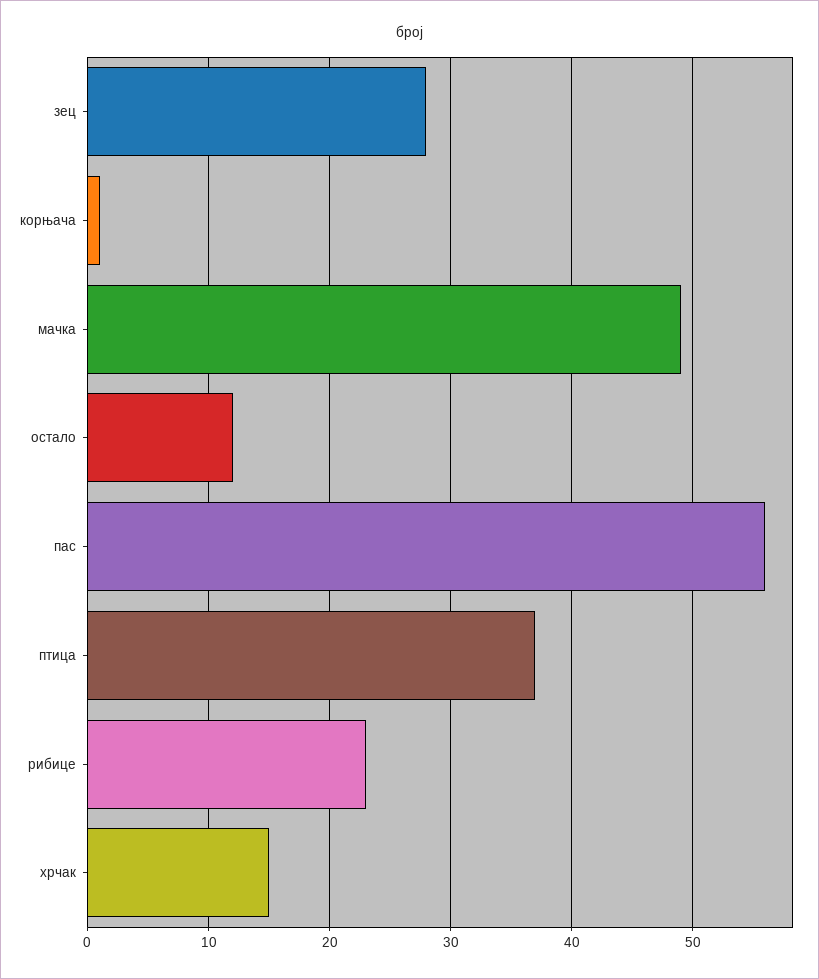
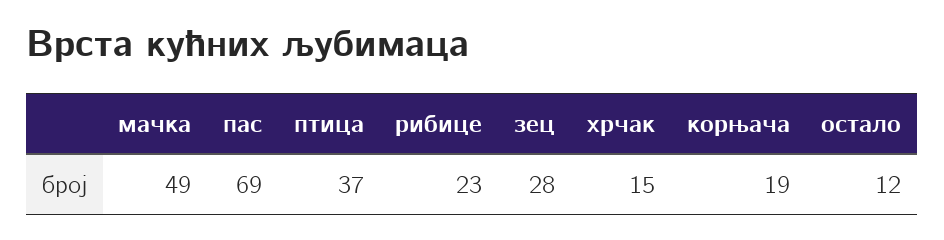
  {
    "зец": 28,
-   "корњача": 1,
+   "корњача": 19,
    "мачка": 49,
    "остало": 12,
-   "пас": 56,
+   "пас": 69,
    "птица": 37,
    "рибице": 23,
    "хрчак": 15
  }

